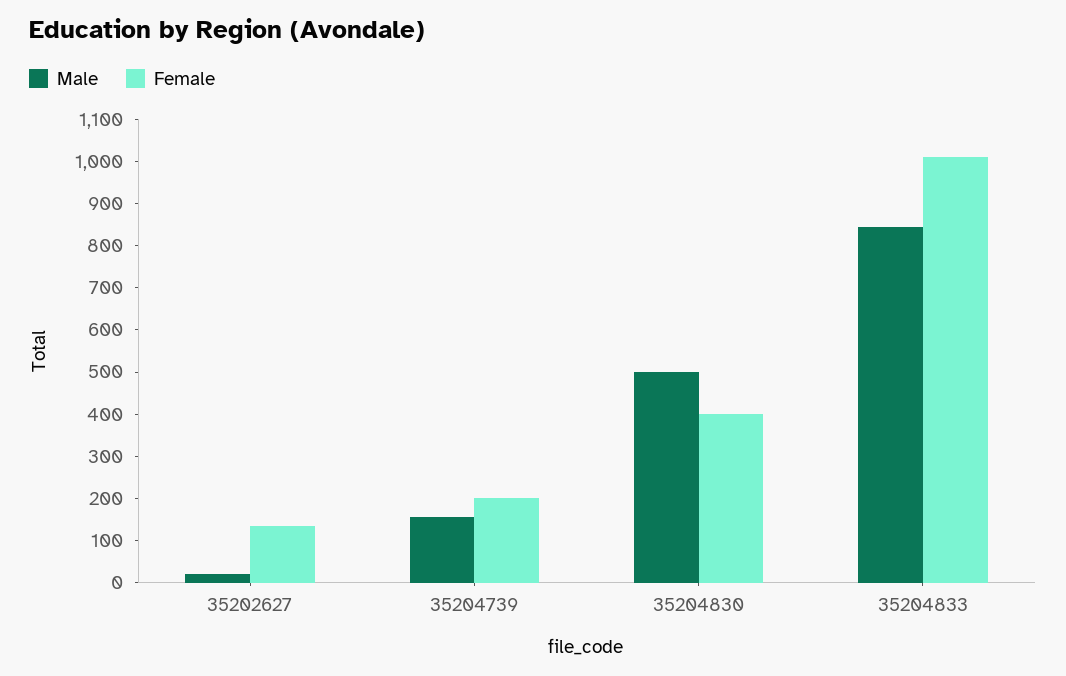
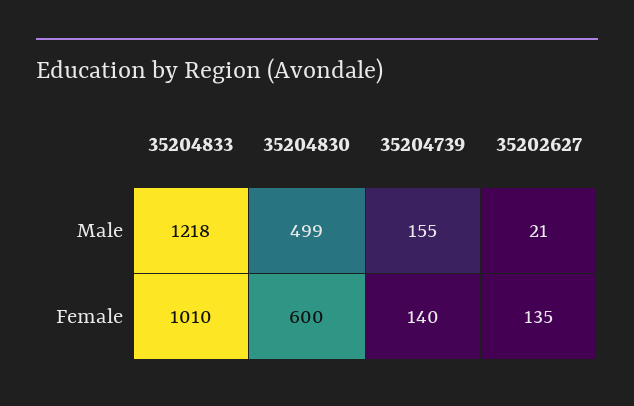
  {
    "Male": {
      "35202627": 21,
      "35204739": 155,
      "35204830": 499,
-     "35204833": 840
+     "35204833": 1218
    },
    "Female": {
      "35202627": 135,
-     "35204739": 200,
+     "35204739": 140,
-     "35204830": 400,
+     "35204830": 600,
      "35204833": 1010
    }
  }

